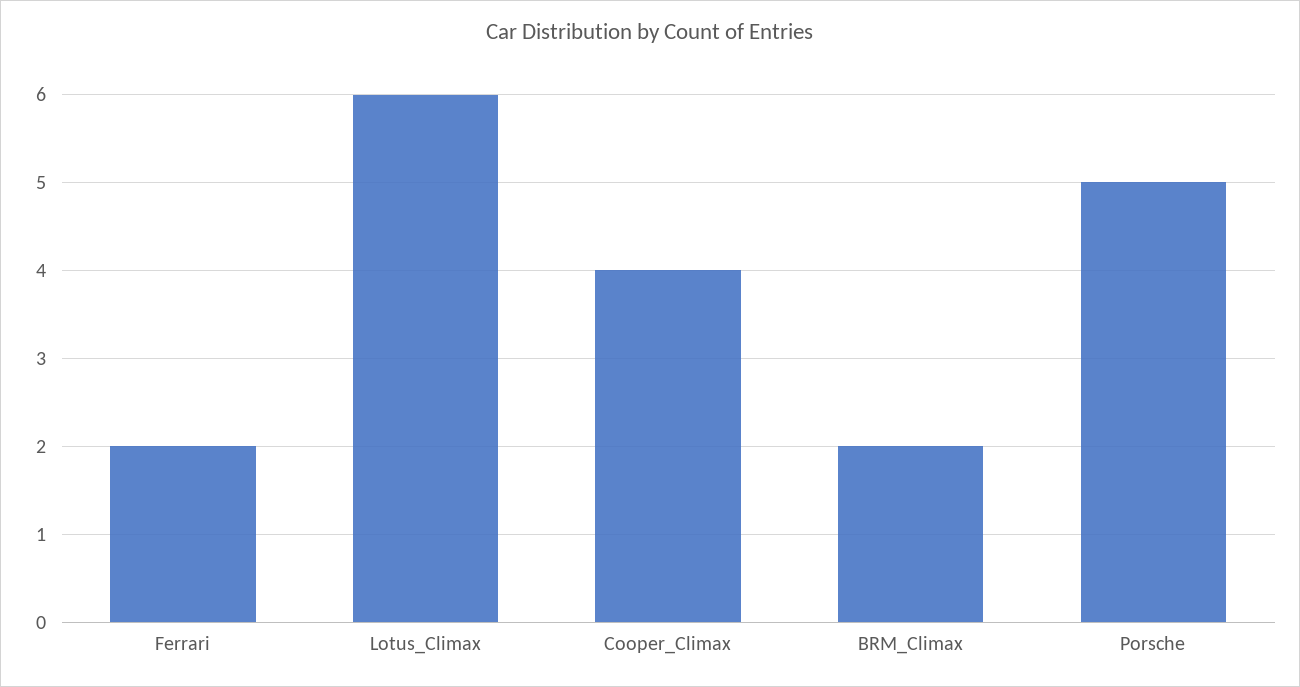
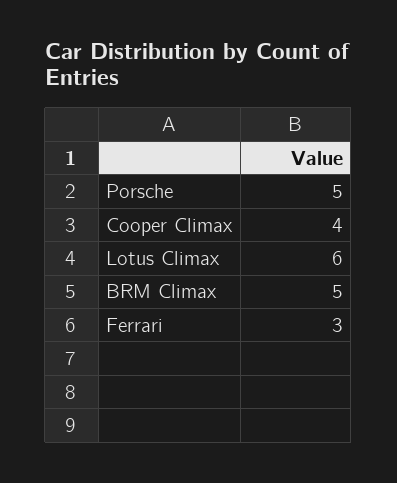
  {
-   "Ferrari": 2,
+   "Ferrari": 3,
    "Lotus_Climax": 6,
    "Cooper_Climax": 4,
-   "BRM_Climax": 2,
+   "BRM_Climax": 5,
    "Porsche": 5
  }

